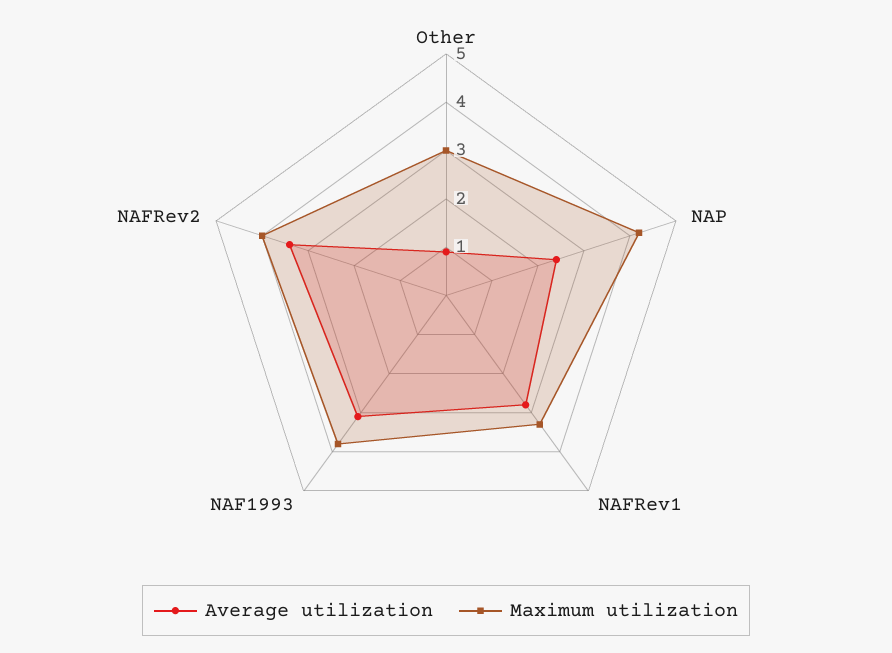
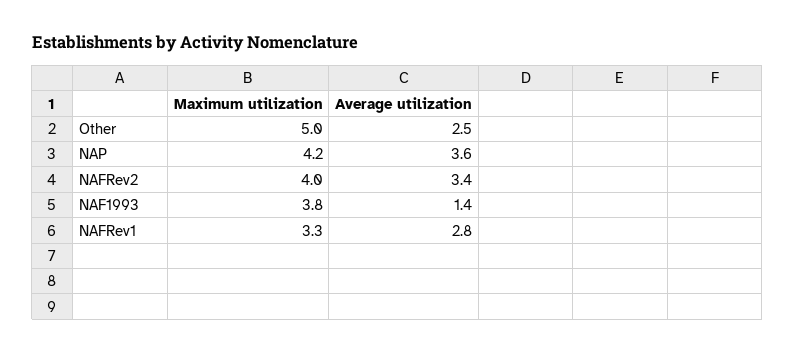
  {
    "Average utilization": {
-     "Other": 1,
+     "Other": 2.5,
-     "NAP": 2.5,
+     "NAP": 3.6,
      "NAFRev1": 2.8,
-     "NAF1993": 3,
+     "NAF1993": 1.4,
      "NAFRev2": 3.4
    },
    "Maximum utilization": {
-     "Other": 3,
+     "Other": 5,
      "NAP": 4.2,
      "NAFRev1": 3.3,
      "NAF1993": 3.8,
      "NAFRev2": 4
    }
  }

